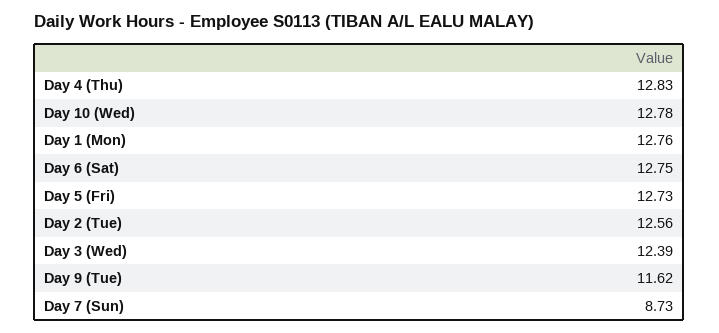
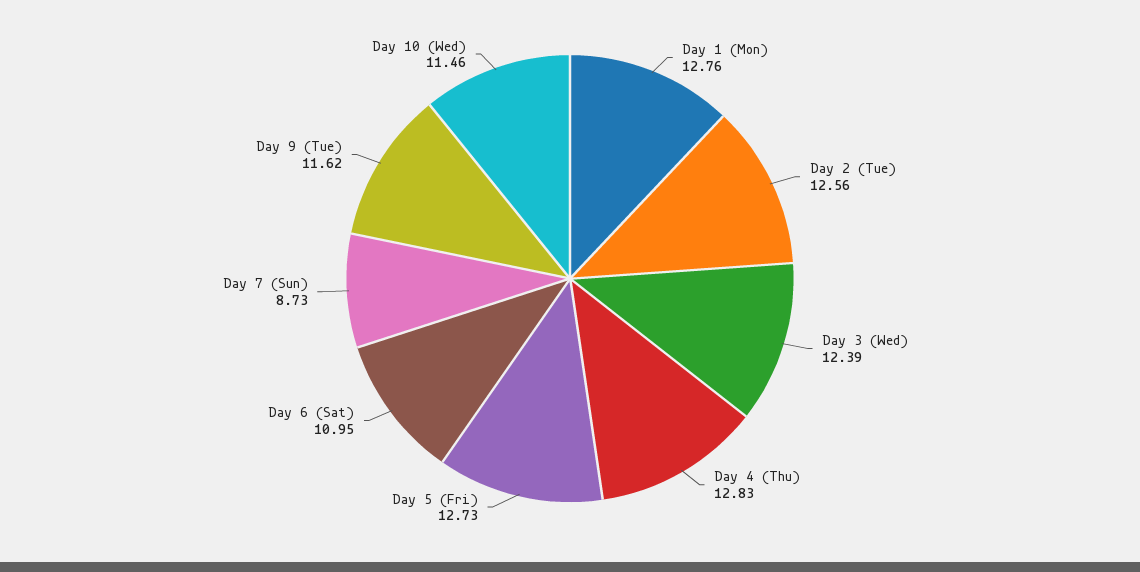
  {
    "Day 4 (Thu)": 12.83,
-   "Day 10 (Wed)": 12.78,
+   "Day 10 (Wed)": 11.46,
    "Day 1 (Mon)": 12.76,
-   "Day 6 (Sat)": 12.75,
+   "Day 6 (Sat)": 10.95,
    "Day 5 (Fri)": 12.73,
    "Day 2 (Tue)": 12.56,
    "Day 3 (Wed)": 12.39,
    "Day 9 (Tue)": 11.62,
    "Day 7 (Sun)": 8.73
  }

